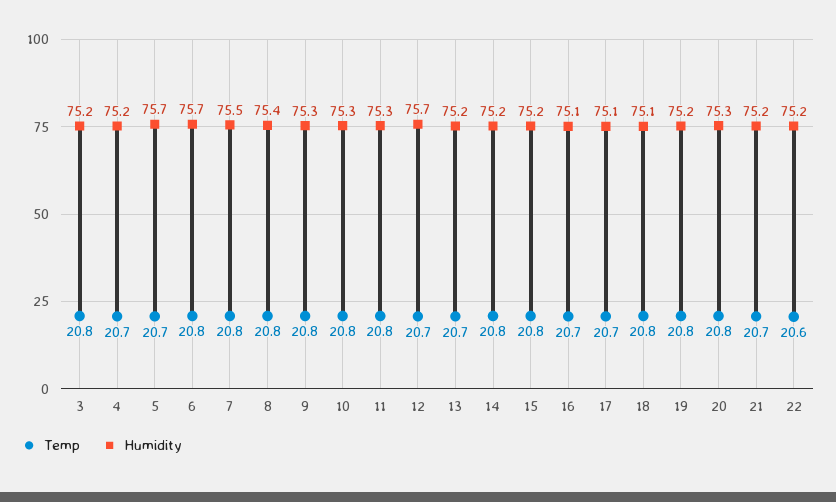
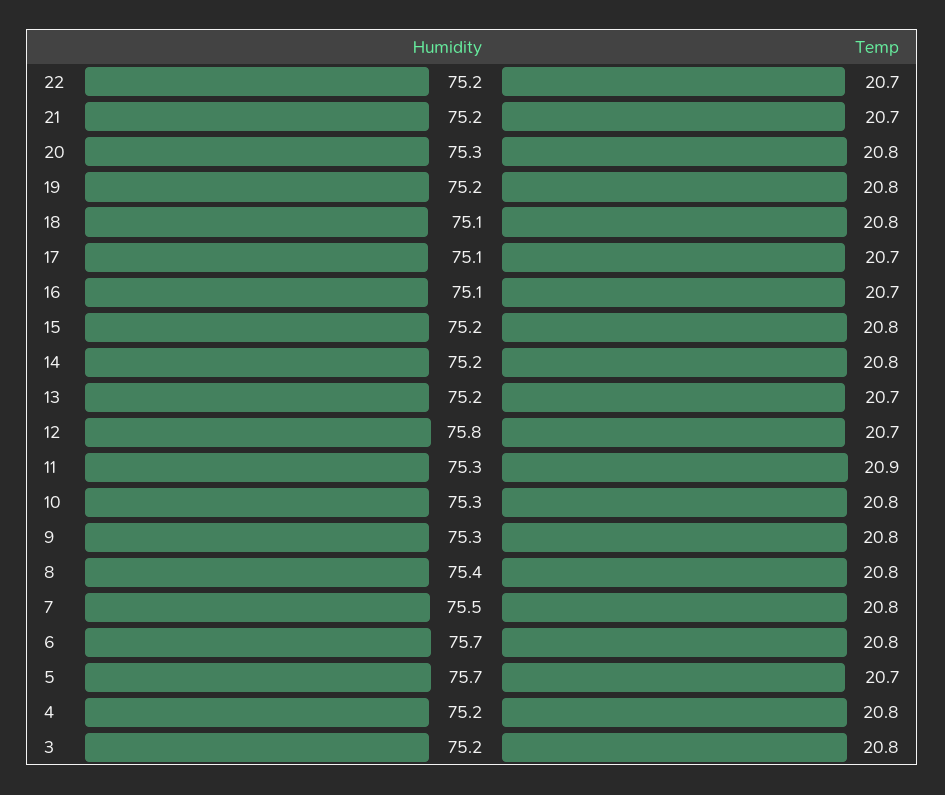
  {
    "Temp": {
      "3": 20.8,
-     "4": 20.7,
+     "4": 20.8,
      "5": 20.7,
      "6": 20.8,
      "7": 20.8,
      "8": 20.8,
      "9": 20.8,
      "10": 20.8,
-     "11": 20.8,
+     "11": 20.9,
      "12": 20.7,
      "13": 20.7,
      "14": 20.8,
      "15": 20.8,
      "16": 20.7,
      "17": 20.7,
      "18": 20.8,
      "19": 20.8,
      "20": 20.8,
      "21": 20.7,
-     "22": 20.6
+     "22": 20.7
    },
    "Humidity": {
      "3": 75.2,
      "4": 75.2,
      "5": 75.7,
      "6": 75.7,
      "7": 75.5,
      "8": 75.4,
      "9": 75.3,
      "10": 75.3,
      "11": 75.3,
-     "12": 75.7,
+     "12": 75.8,
      "13": 75.2,
      "14": 75.2,
      "15": 75.2,
      "16": 75.1,
      "17": 75.1,
      "18": 75.1,
      "19": 75.2,
      "20": 75.3,
      "21": 75.2,
      "22": 75.2
    }
  }

